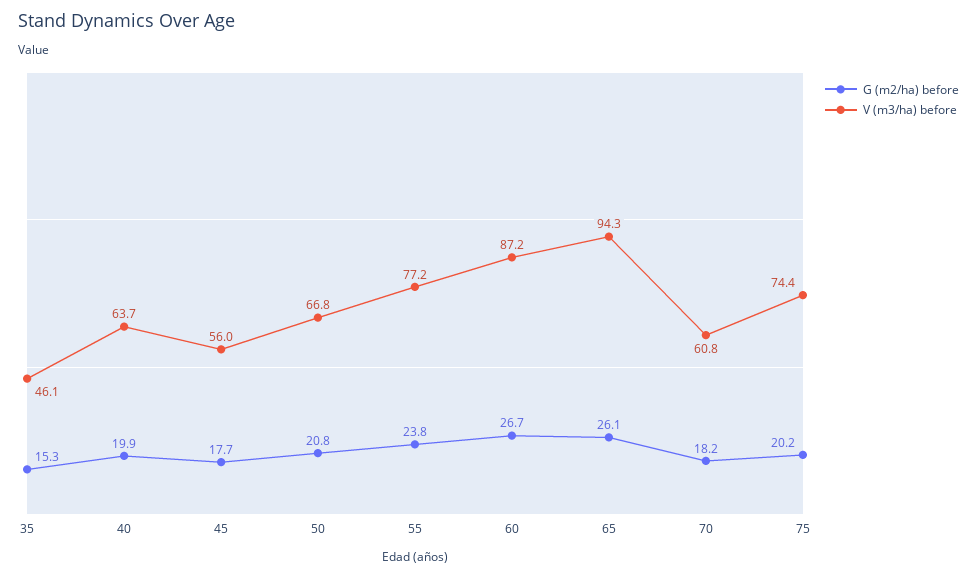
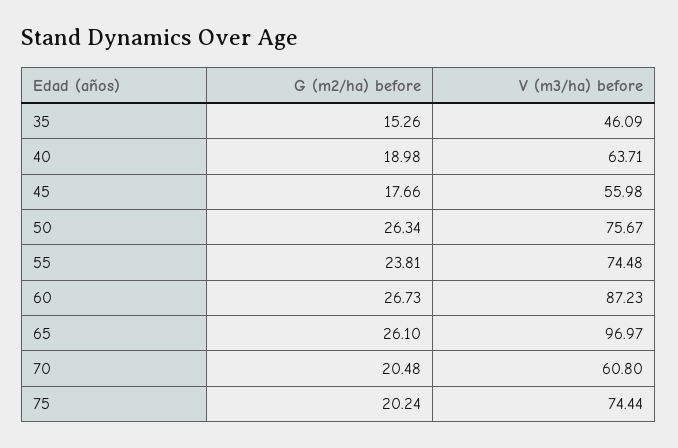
  {
    "G (m2/ha) before": {
      "35": 15.26,
-     "40": 19.9,
+     "40": 18.98,
      "45": 17.66,
-     "50": 20.8,
+     "50": 26.34,
      "55": 23.81,
      "60": 26.73,
      "65": 26.1,
-     "70": 18.2,
+     "70": 20.48,
      "75": 20.24
    },
    "V (m3/ha) before": {
      "35": 46.09,
      "40": 63.71,
      "45": 55.98,
-     "50": 66.8,
+     "50": 75.67,
-     "55": 77.2,
+     "55": 74.48,
      "60": 87.23,
-     "65": 94.3,
+     "65": 96.97,
      "70": 60.8,
      "75": 74.44
    }
  }

